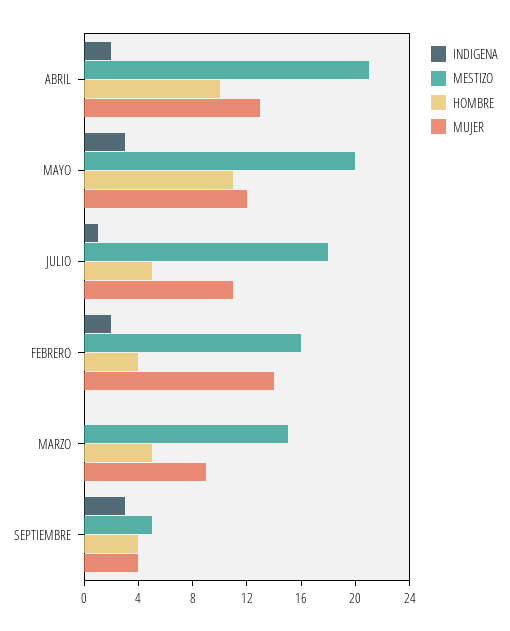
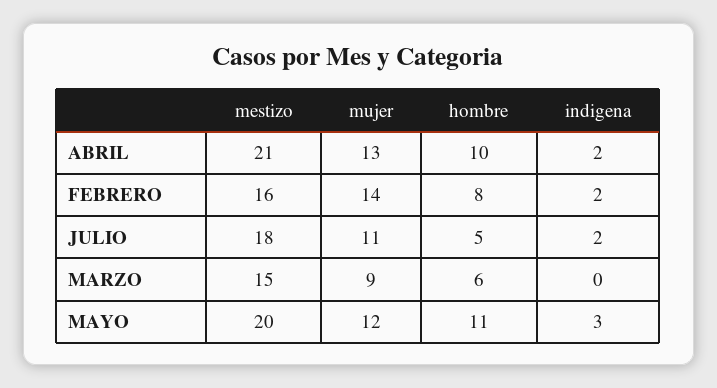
  {
    "INDIGENA": {
      "ABRIL": 2,
      "MAYO": 3,
-     "JULIO": 1,
+     "JULIO": 2,
      "FEBRERO": 2,
-     "MARZO": 0,
+     "MARZO": 0
-     "SEPTIEMBRE": 3
    },
    "MESTIZO": {
      "ABRIL": 21,
      "MAYO": 20,
      "JULIO": 18,
      "FEBRERO": 16,
-     "MARZO": 15,
+     "MARZO": 15
-     "SEPTIEMBRE": 5
    },
    "HOMBRE": {
      "ABRIL": 10,
      "MAYO": 11,
      "JULIO": 5,
-     "FEBRERO": 4,
+     "FEBRERO": 8,
-     "MARZO": 5,
+     "MARZO": 6
-     "SEPTIEMBRE": 4
    },
    "MUJER": {
      "ABRIL": 13,
      "MAYO": 12,
      "JULIO": 11,
      "FEBRERO": 14,
-     "MARZO": 9,
+     "MARZO": 9
-     "SEPTIEMBRE": 4
    }
  }

